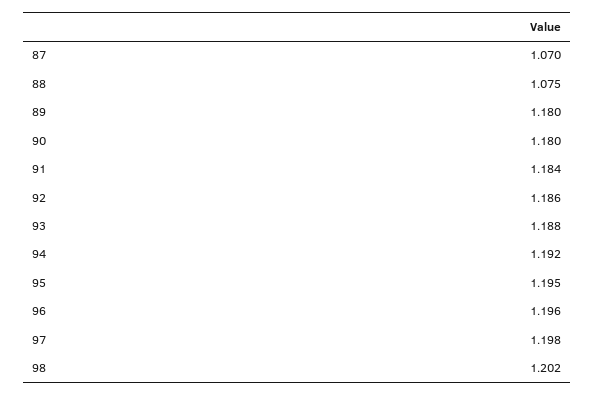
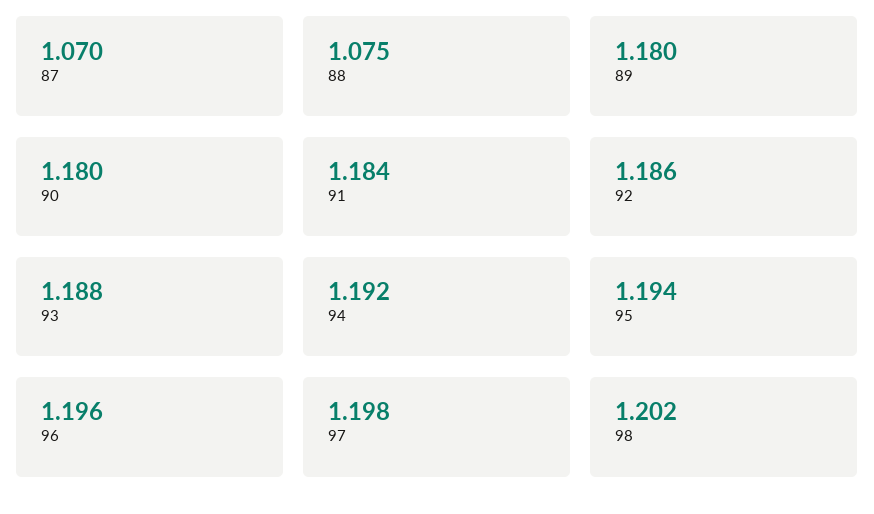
  {
    "87": 1.07,
    "88": 1.075,
    "89": 1.18,
    "90": 1.18,
    "91": 1.184,
    "92": 1.186,
    "93": 1.188,
    "94": 1.192,
-   "95": 1.195,
+   "95": 1.194,
    "96": 1.196,
    "97": 1.198,
    "98": 1.202
  }

